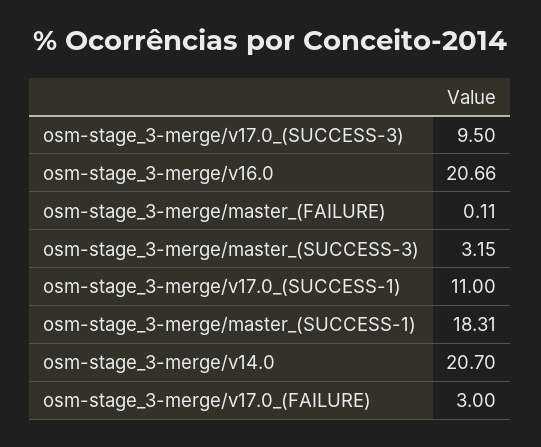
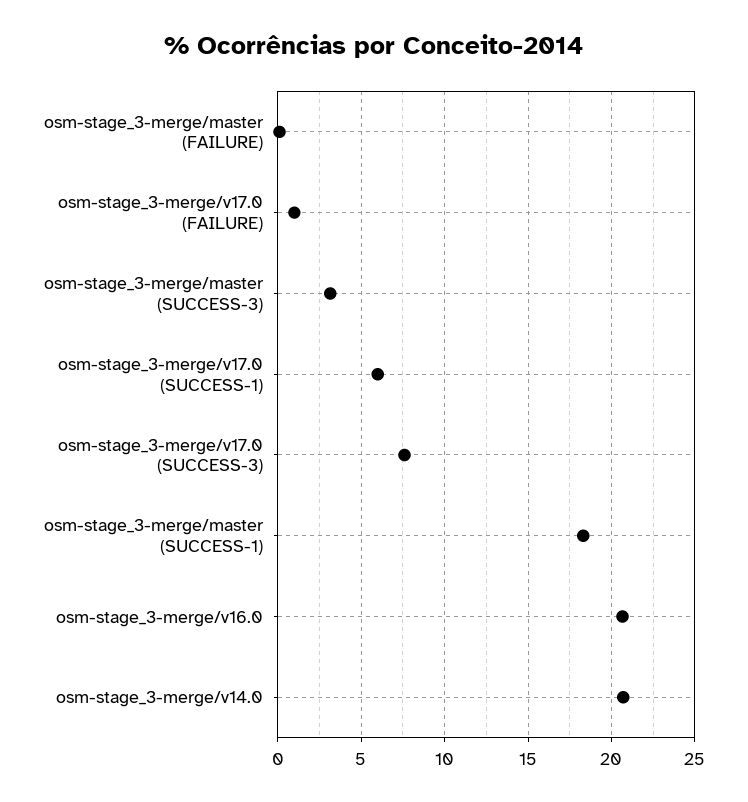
  {
-   "osm-stage_3-merge/v17.0_(SUCCESS-3)": 9.5,
+   "osm-stage_3-merge/v17.0_(SUCCESS-3)": 7.5,
    "osm-stage_3-merge/v16.0": 20.66,
    "osm-stage_3-merge/master_(FAILURE)": 0.11,
    "osm-stage_3-merge/master_(SUCCESS-3)": 3.15,
-   "osm-stage_3-merge/v17.0_(SUCCESS-1)": 11,
+   "osm-stage_3-merge/v17.0_(SUCCESS-1)": 6,
    "osm-stage_3-merge/master_(SUCCESS-1)": 18.31,
    "osm-stage_3-merge/v14.0": 20.7,
-   "osm-stage_3-merge/v17.0_(FAILURE)": 3
+   "osm-stage_3-merge/v17.0_(FAILURE)": 1
  }

